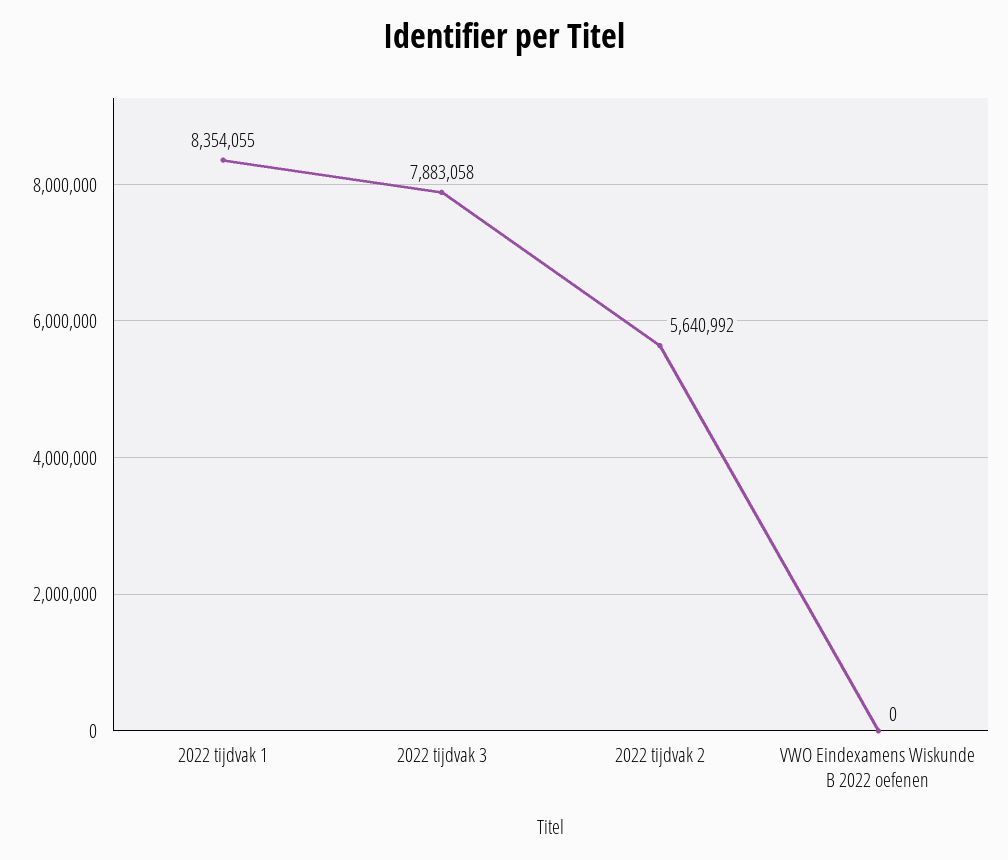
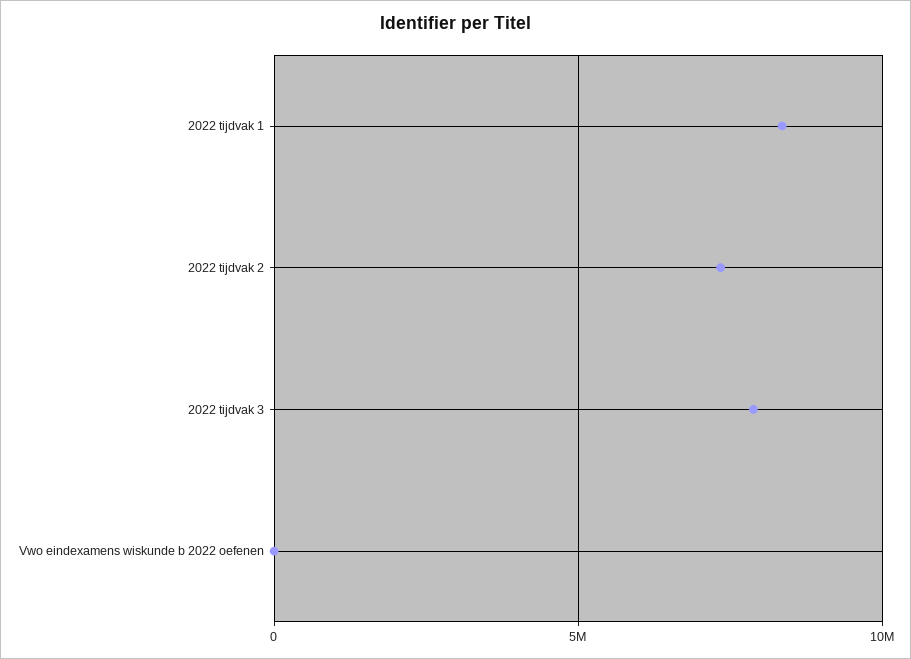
  {
    "2022 tijdvak 1": 8354055,
    "2022 tijdvak 3": 7883058,
-   "2022 tijdvak 2": 5640992,
+   "2022 tijdvak 2": 7500000,
    "VWO Eindexamens Wiskunde B 2022 oefenen": 0
  }

